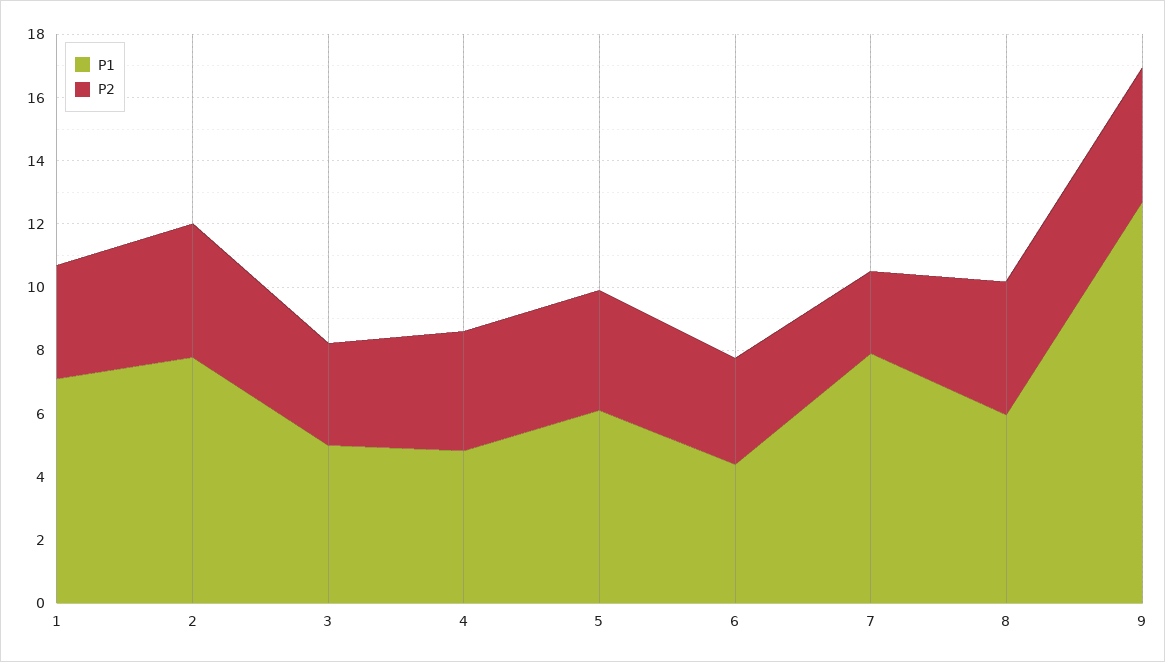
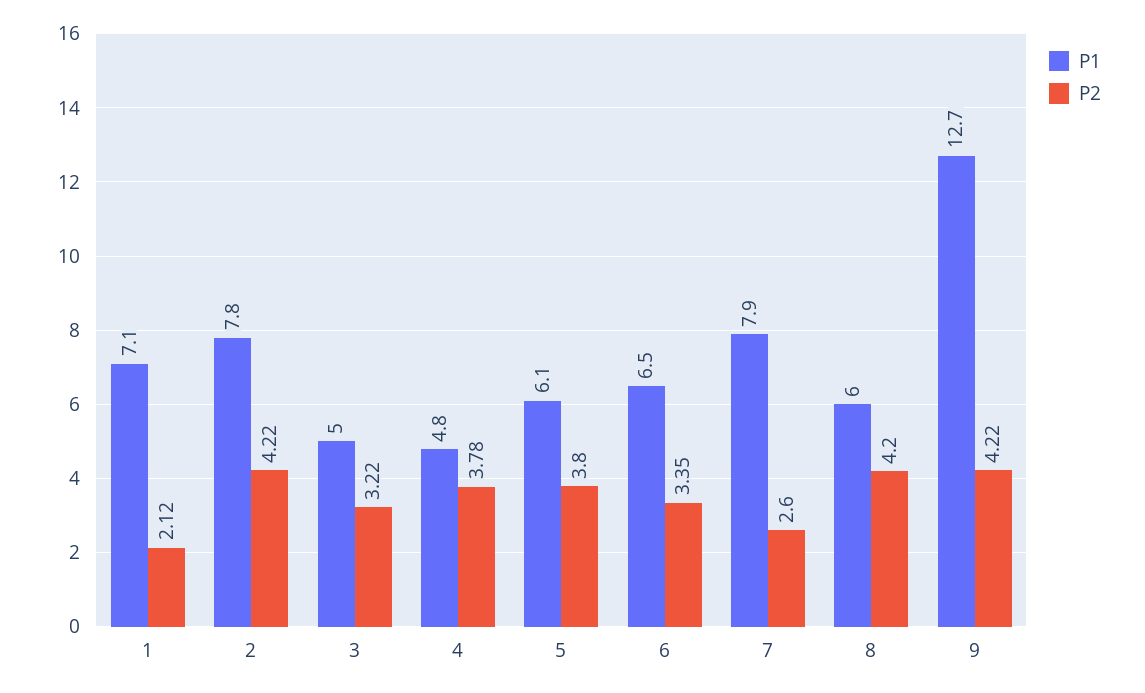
  {
    "P1": {
      "1": 7.1,
      "2": 7.8,
      "3": 5,
      "4": 4.8,
      "5": 6.1,
-     "6": 4.5,
+     "6": 6.5,
      "7": 7.9,
      "8": 6,
      "9": 12.7
    },
    "P2": {
-     "1": 3.5,
+     "1": 2.12,
      "2": 4.22,
      "3": 3.22,
      "4": 3.78,
      "5": 3.8,
      "6": 3.35,
      "7": 2.6,
      "8": 4.2,
      "9": 4.22
    }
  }

